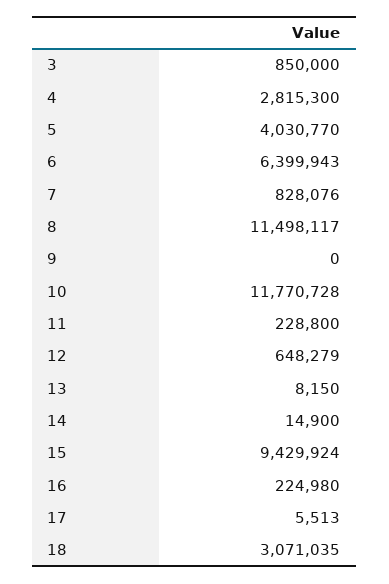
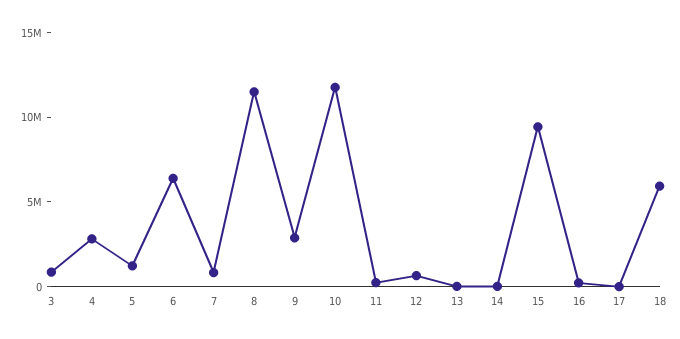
  {
    "3": 850000,
    "4": 2815300,
-   "5": 4030770,
+   "5": 1000000,
    "6": 6399943,
    "7": 828076,
    "8": 11498117,
-   "9": 0,
+   "9": 3000000,
    "10": 11770728,
    "11": 228800,
    "12": 648279,
    "13": 8150,
    "14": 14900,
    "15": 9429924,
    "16": 224980,
    "17": 5513,
-   "18": 3071035
+   "18": 6000000
  }

